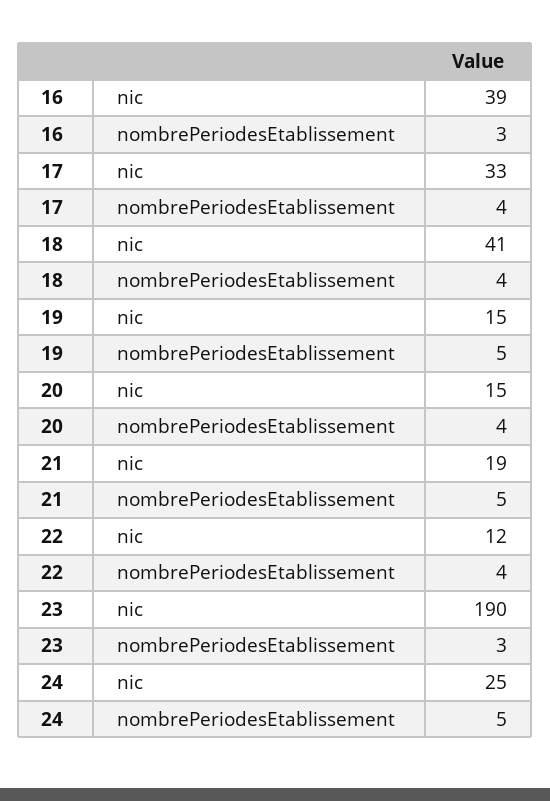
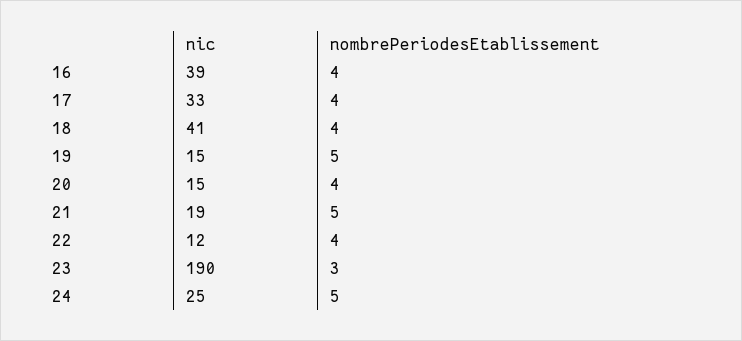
  {
    "16": {
      "nic": 39,
-     "nombrePeriodesEtablissement": 3
+     "nombrePeriodesEtablissement": 4
    },
    "17": {
      "nic": 33,
      "nombrePeriodesEtablissement": 4
    },
    "18": {
      "nic": 41,
      "nombrePeriodesEtablissement": 4
    },
    "19": {
      "nic": 15,
      "nombrePeriodesEtablissement": 5
    },
    "20": {
      "nic": 15,
      "nombrePeriodesEtablissement": 4
    },
    "21": {
      "nic": 19,
      "nombrePeriodesEtablissement": 5
    },
    "22": {
      "nic": 12,
      "nombrePeriodesEtablissement": 4
    },
    "23": {
      "nic": 190,
      "nombrePeriodesEtablissement": 3
    },
    "24": {
      "nic": 25,
      "nombrePeriodesEtablissement": 5
    }
  }

